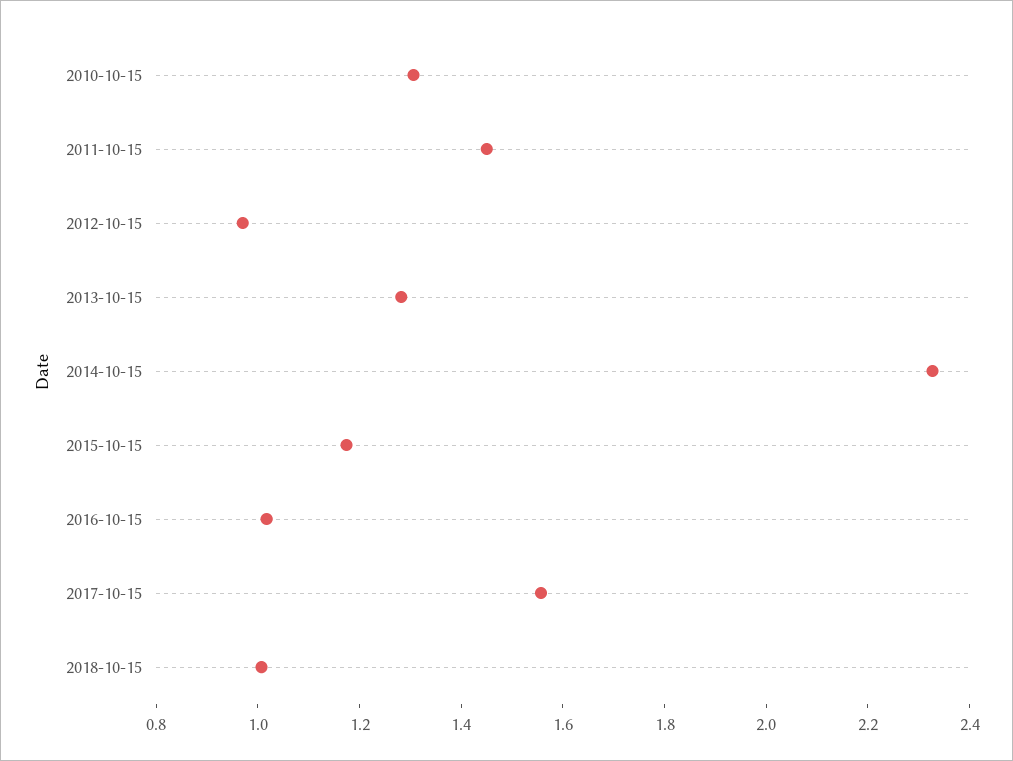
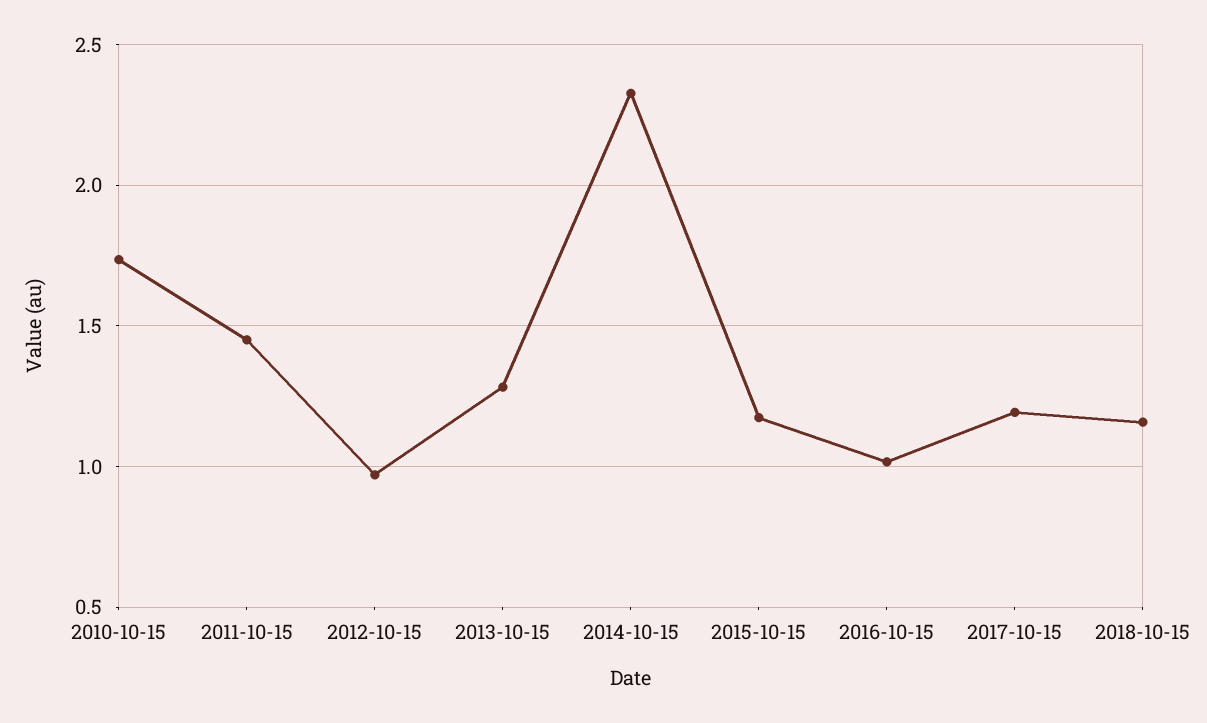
  {
-   "2010-10-15": 1.3,
+   "2010-10-15": 1.75,
    "2011-10-15": 1.45,
    "2012-10-15": 0.95,
    "2013-10-15": 1.3,
    "2014-10-15": 2.35,
    "2015-10-15": 1.15,
    "2016-10-15": 1,
-   "2017-10-15": 1.55,
+   "2017-10-15": 1.2,
-   "2018-10-15": 1
+   "2018-10-15": 1.15
  }

